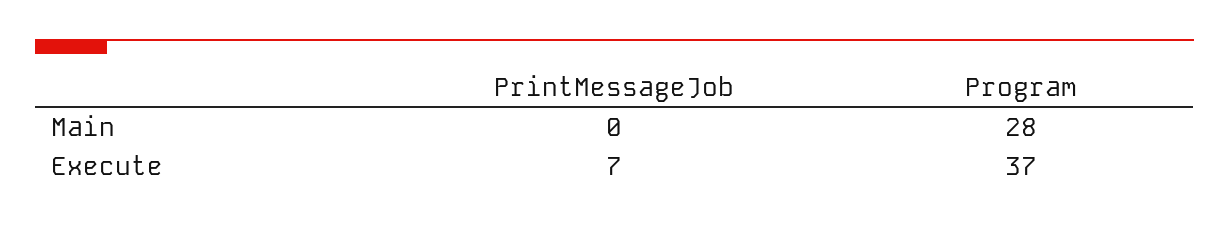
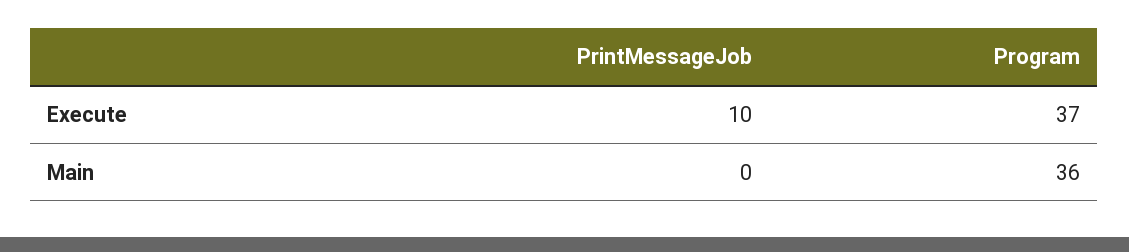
  {
    "PrintMessageJob": {
      "Main": 0,
-     "Execute": 7
+     "Execute": 10
    },
    "Program": {
-     "Main": 28,
+     "Main": 36,
      "Execute": 37
    }
  }

